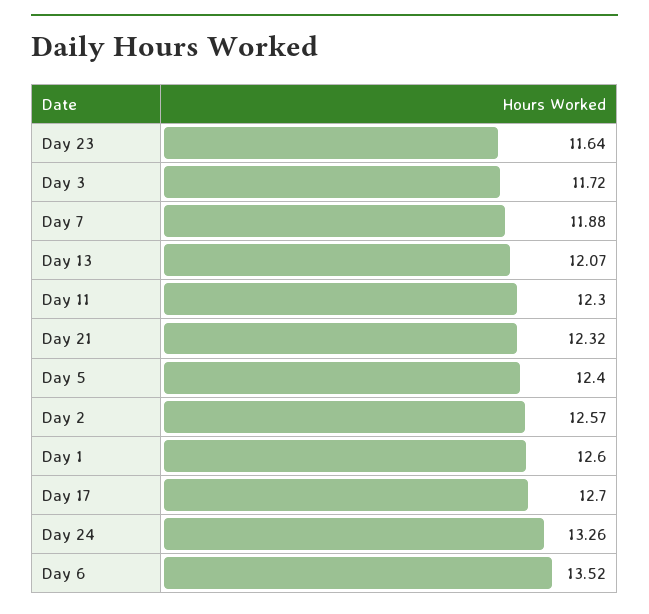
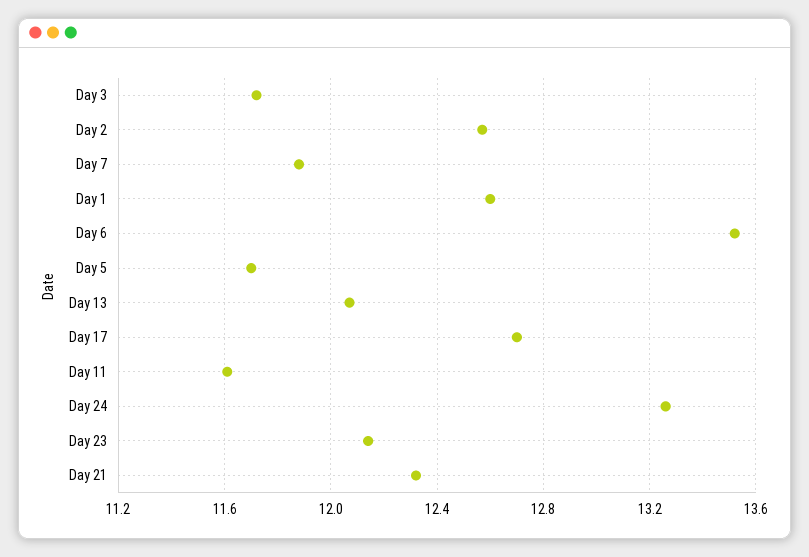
  {
-   "Day 23": 11.64,
+   "Day 23": 12.15,
    "Day 3": 11.72,
    "Day 7": 11.88,
    "Day 13": 12.07,
-   "Day 11": 12.3,
+   "Day 11": 11.6,
    "Day 21": 12.32,
-   "Day 5": 12.4,
+   "Day 5": 11.7,
    "Day 2": 12.57,
    "Day 1": 12.6,
    "Day 17": 12.7,
    "Day 24": 13.26,
    "Day 6": 13.52
  }

